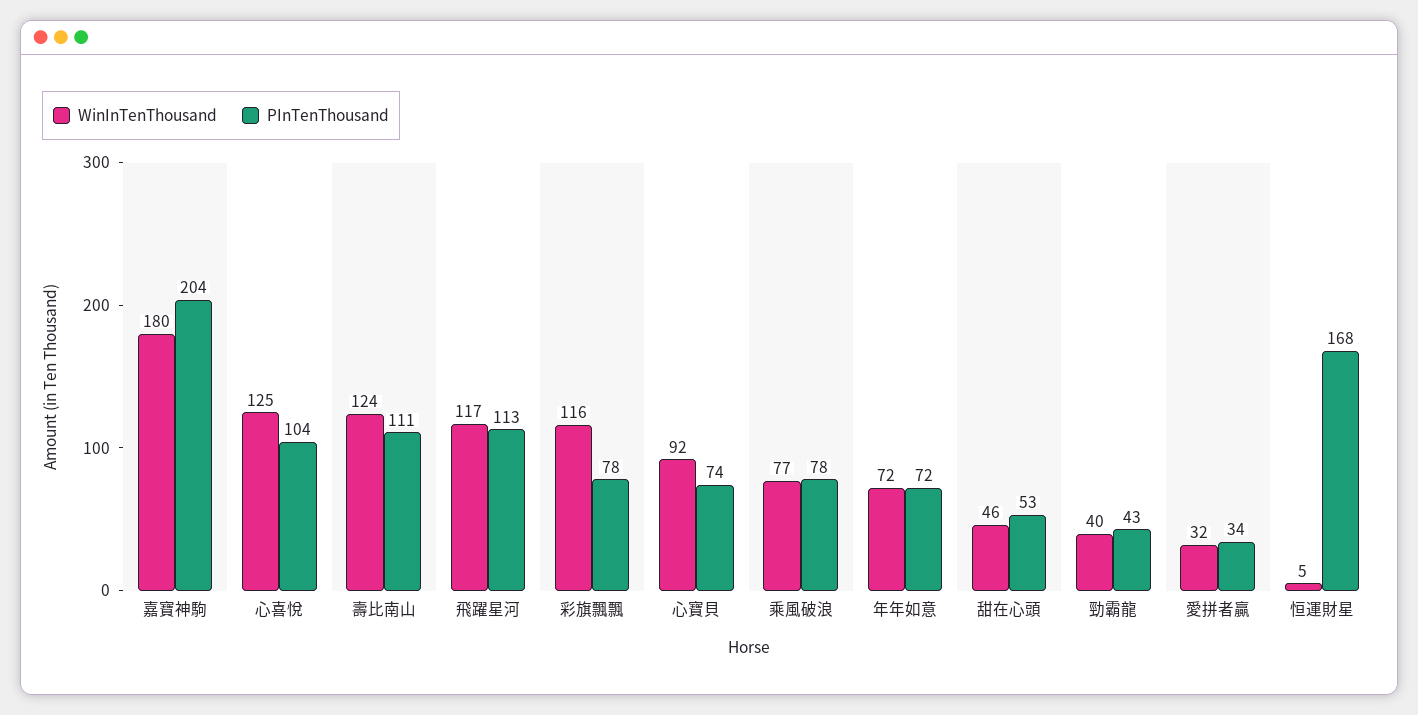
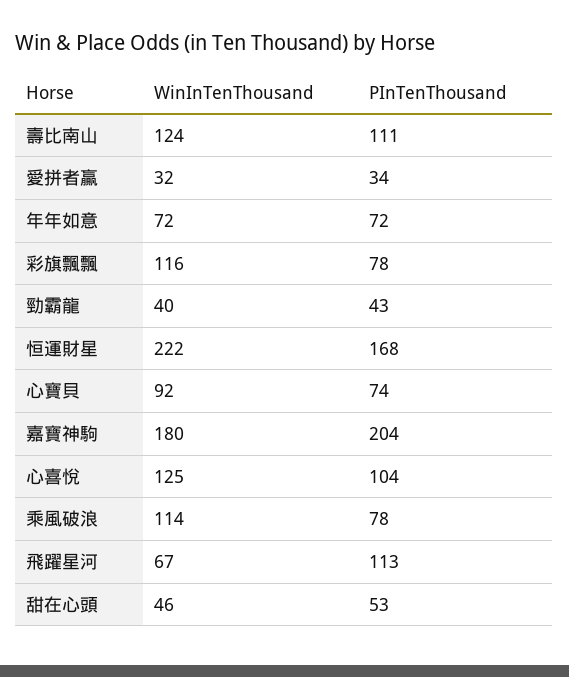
  {
    "WinInTenThousand": {
      "嘉寶神駒": 180,
      "心喜悅": 125,
      "壽比南山": 124,
-     "飛躍星河": 117,
+     "飛躍星河": 67,
      "彩旗飄飄": 116,
      "心寶貝": 92,
-     "乘風破浪": 77,
+     "乘風破浪": 114,
      "年年如意": 72,
      "甜在心頭": 46,
      "勁霸龍": 40,
      "愛拼者贏": 32,
-     "恒運財星": 5
+     "恒運財星": 222
    },
    "PInTenThousand": {
      "嘉寶神駒": 204,
      "心喜悅": 104,
      "壽比南山": 111,
      "飛躍星河": 113,
      "彩旗飄飄": 78,
      "心寶貝": 74,
      "乘風破浪": 78,
      "年年如意": 72,
      "甜在心頭": 53,
      "勁霸龍": 43,
      "愛拼者贏": 34,
      "恒運財星": 168
    }
  }

